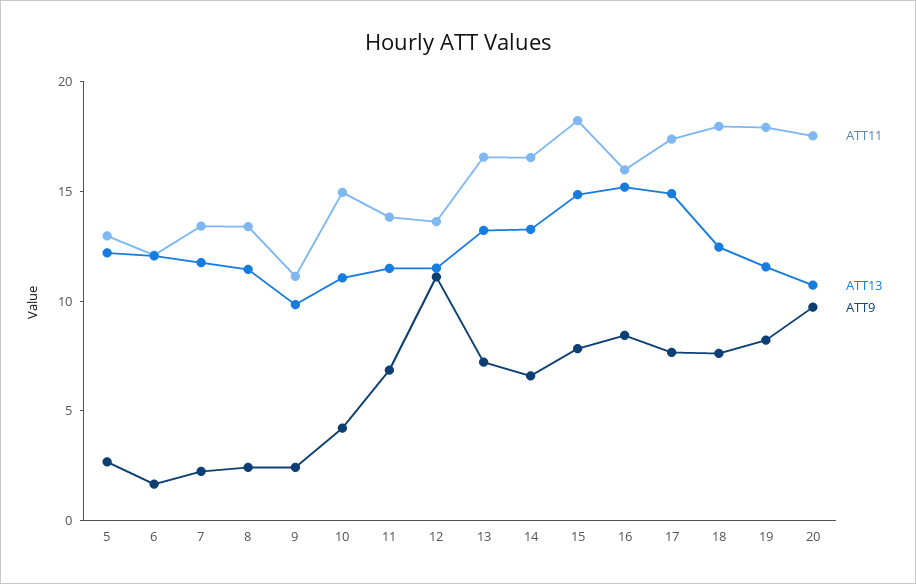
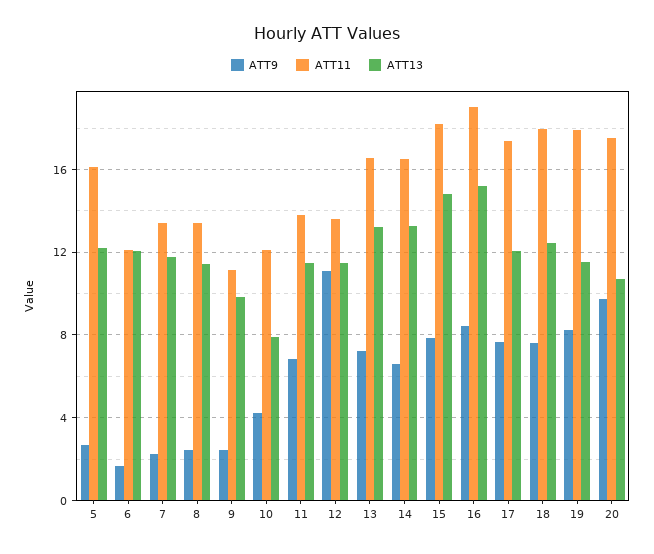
  {
    "ATT11": {
-     "5": 13,
+     "5": 16,
      "6": 12,
      "7": 13.5,
      "8": 13.5,
      "9": 11,
-     "10": 15,
+     "10": 12,
      "11": 14,
      "12": 13.5,
      "13": 16.5,
      "14": 16.5,
      "15": 18,
-     "16": 16,
+     "16": 19,
      "17": 17.5,
      "18": 18,
      "19": 18,
      "20": 17.5
    },
    "ATT13": {
      "5": 12,
      "6": 12,
      "7": 12,
      "8": 11.5,
      "9": 10,
-     "10": 11,
+     "10": 8,
      "11": 11.5,
      "12": 11.5,
      "13": 13,
      "14": 13.5,
      "15": 15,
      "16": 15,
-     "17": 15,
+     "17": 12,
      "18": 12.5,
      "19": 11.5,
      "20": 10.5
    },
    "ATT9": {
      "5": 2.5,
      "6": 1.5,
      "7": 2,
      "8": 2.5,
      "9": 2.5,
      "10": 4,
      "11": 7,
      "12": 11,
      "13": 7,
      "14": 6.5,
      "15": 8,
      "16": 8.5,
      "17": 7.5,
      "18": 7.5,
      "19": 8,
      "20": 9.5
    }
  }

